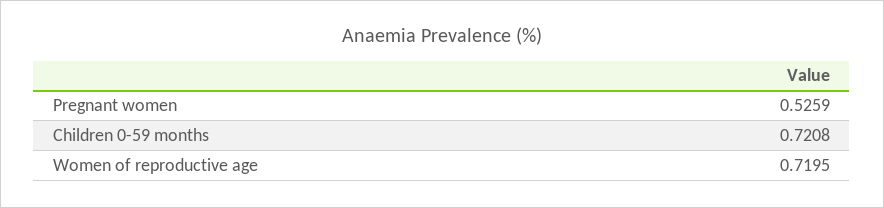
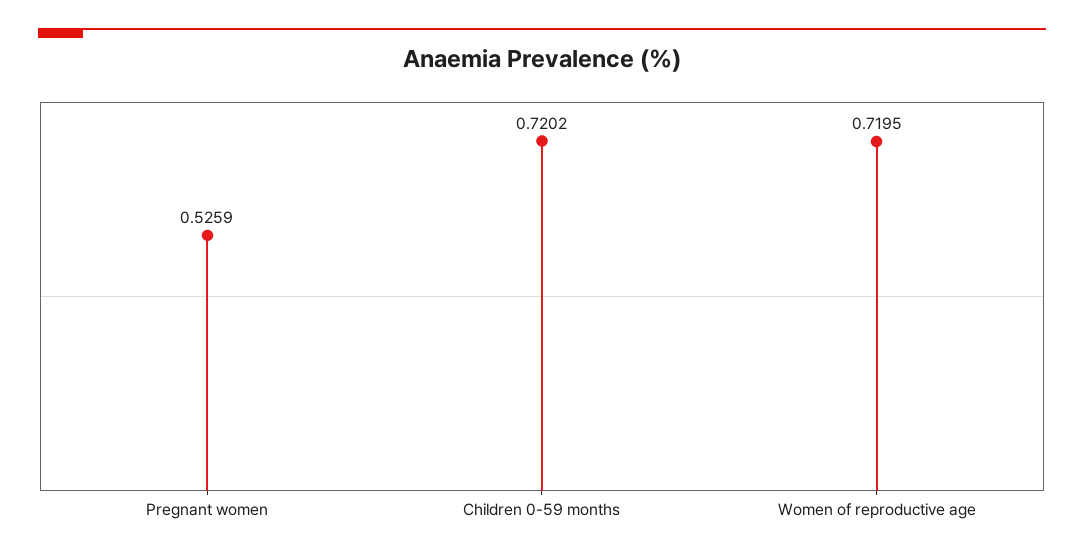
  {
    "Pregnant women": 0.5259,
-   "Children 0-59 months": 0.7208,
+   "Children 0-59 months": 0.7202,
    "Women of reproductive age": 0.7195
  }

